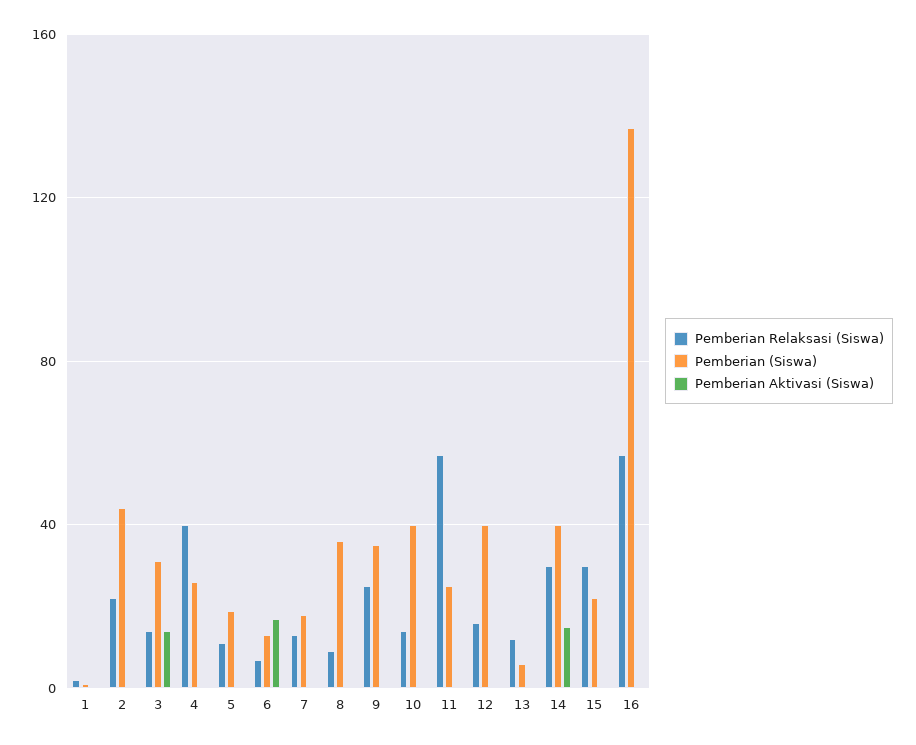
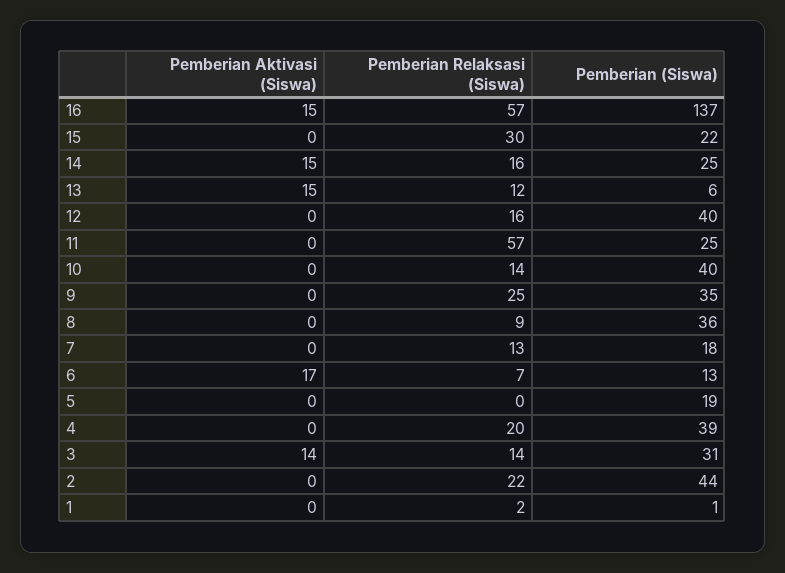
  {
    "Pemberian Relaksasi (Siswa)": {
      "1": 2,
      "2": 22,
      "3": 14,
-     "4": 40,
+     "4": 20,
-     "5": 10,
+     "5": 0,
      "6": 7,
      "7": 13,
      "8": 9,
      "9": 25,
      "10": 14,
      "11": 57,
      "12": 16,
      "13": 12,
-     "14": 30,
+     "14": 16,
      "15": 30,
      "16": 57
    },
    "Pemberian (Siswa)": {
      "1": 1,
      "2": 44,
      "3": 31,
-     "4": 25,
+     "4": 39,
      "5": 19,
      "6": 13,
      "7": 18,
      "8": 36,
      "9": 35,
      "10": 40,
      "11": 25,
      "12": 40,
      "13": 6,
-     "14": 40,
+     "14": 25,
      "15": 22,
      "16": 137
    },
    "Pemberian Aktivasi (Siswa)": {
      "1": 0,
      "2": 0,
      "3": 14,
      "4": 0,
      "5": 0,
      "6": 17,
      "7": 0,
      "8": 0,
      "9": 0,
      "10": 0,
      "11": 0,
      "12": 0,
-     "13": 0,
+     "13": 15,
      "14": 15,
      "15": 0,
-     "16": 0
+     "16": 15
    }
  }

